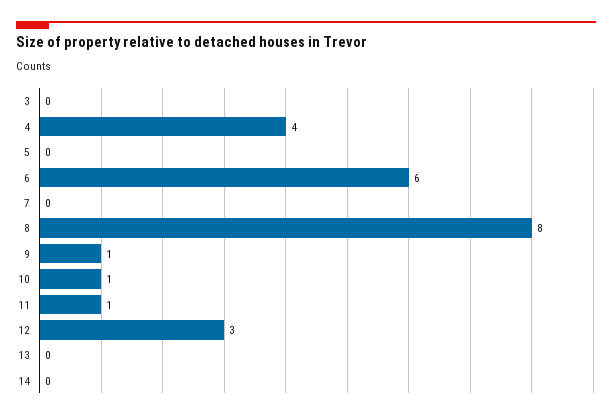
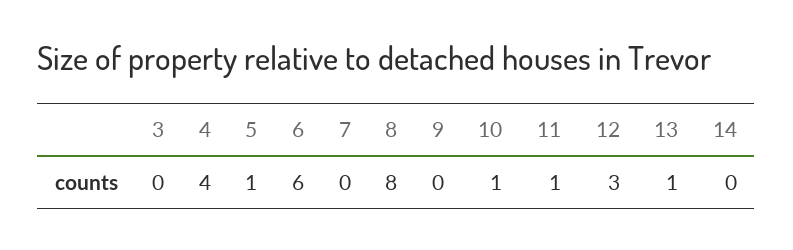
  {
    "3": 0,
    "4": 4,
-   "5": 0,
+   "5": 1,
    "6": 6,
    "7": 0,
    "8": 8,
-   "9": 1,
+   "9": 0,
    "10": 1,
    "11": 1,
    "12": 3,
-   "13": 0,
+   "13": 1,
    "14": 0
  }

